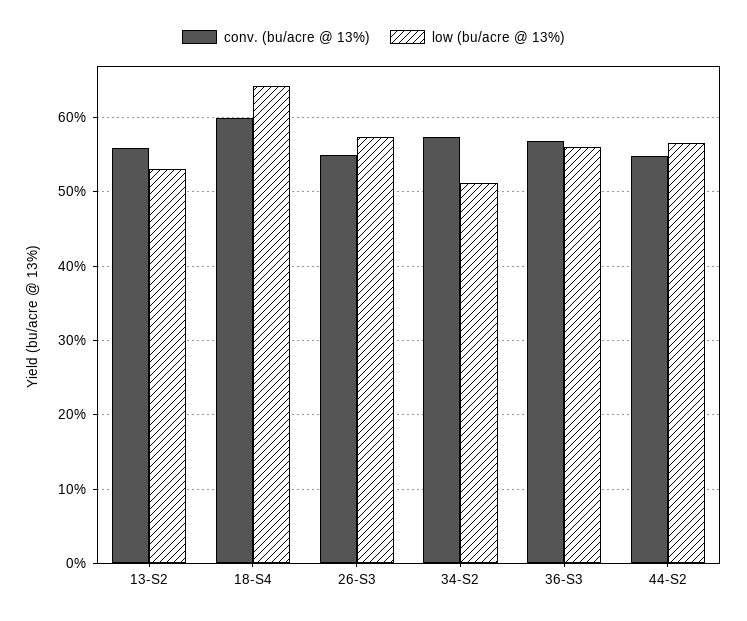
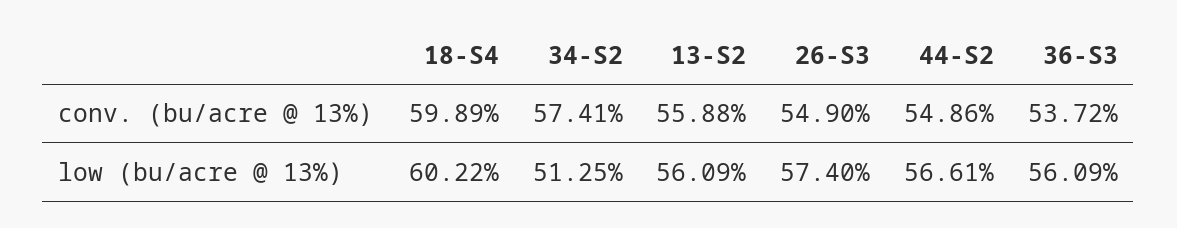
  {
    "conv. (bu/acre @ 13%)": {
      "13-S2": 55.88,
      "18-S4": 59.89,
      "26-S3": 54.9,
      "34-S2": 57.41,
-     "36-S3": 57,
+     "36-S3": 53.72,
      "44-S2": 54.86
    },
    "low (bu/acre @ 13%)": {
-     "13-S2": 53,
+     "13-S2": 56.09,
-     "18-S4": 64,
+     "18-S4": 60.22,
      "26-S3": 57.4,
      "34-S2": 51.25,
      "36-S3": 56.09,
      "44-S2": 56.61
    }
  }

